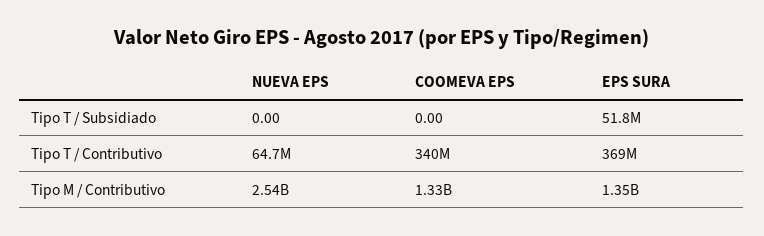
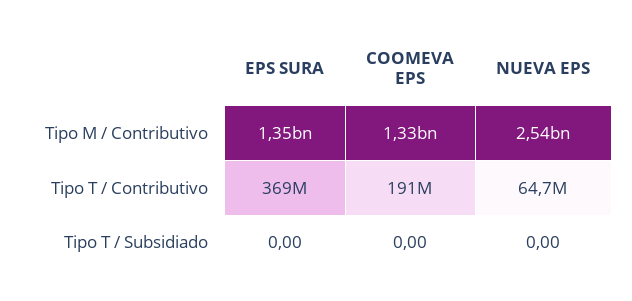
  {
    "NUEVA EPS": {
      "Tipo T / Subsidiado": 0,
      "Tipo T / Contributivo": 64700000,
      "Tipo M / Contributivo": 2540000000
    },
    "COOMEVA EPS": {
      "Tipo T / Subsidiado": 0,
-     "Tipo T / Contributivo": 340000000,
+     "Tipo T / Contributivo": 191000000,
      "Tipo M / Contributivo": 1330000000
    },
    "EPS SURA": {
-     "Tipo T / Subsidiado": 51800000,
+     "Tipo T / Subsidiado": 0,
      "Tipo T / Contributivo": 369000000,
      "Tipo M / Contributivo": 1350000000
    }
  }

